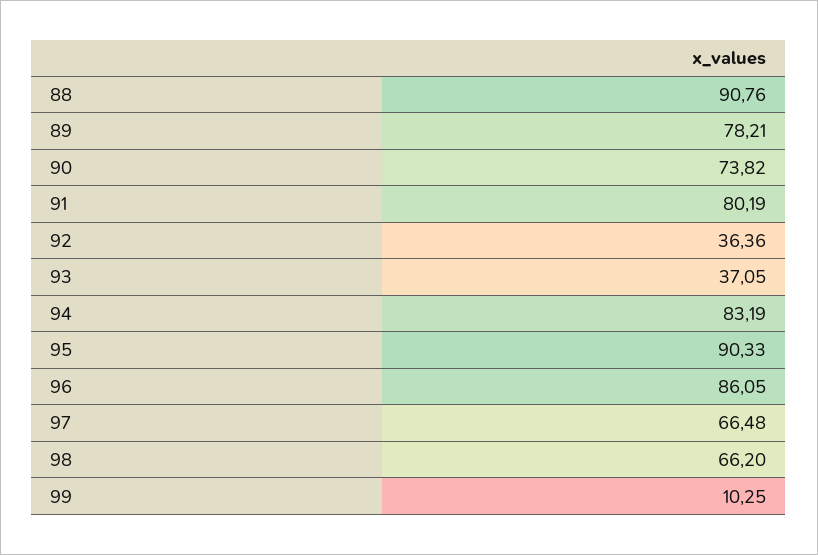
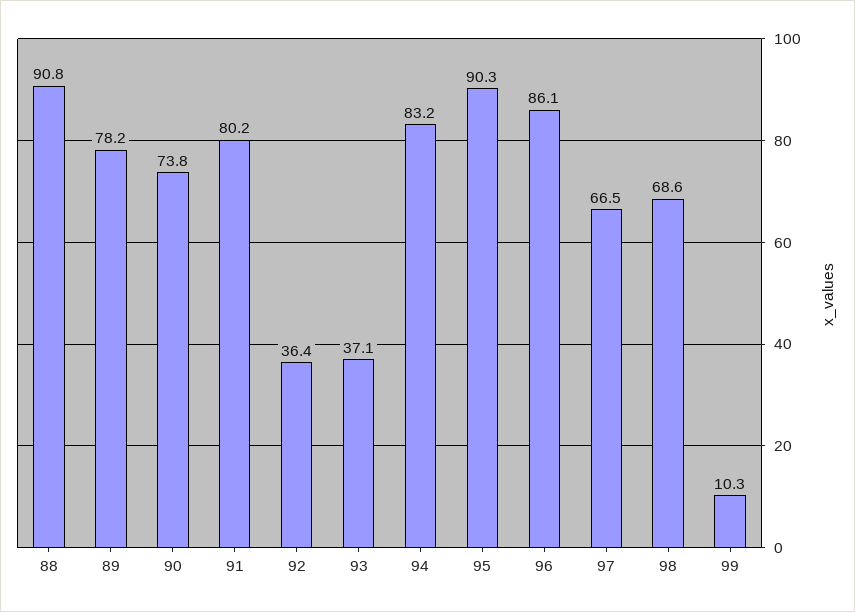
  {
    "88": 90.76,
    "89": 78.21,
    "90": 73.82,
    "91": 80.19,
    "92": 36.36,
    "93": 37.05,
    "94": 83.19,
    "95": 90.33,
    "96": 86.05,
    "97": 66.48,
-   "98": 66.2,
+   "98": 68.6,
    "99": 10.25
  }

